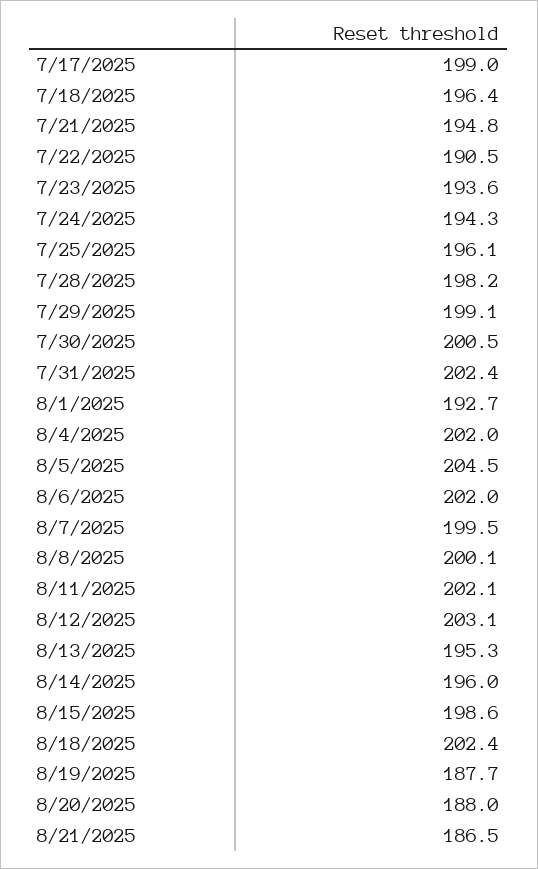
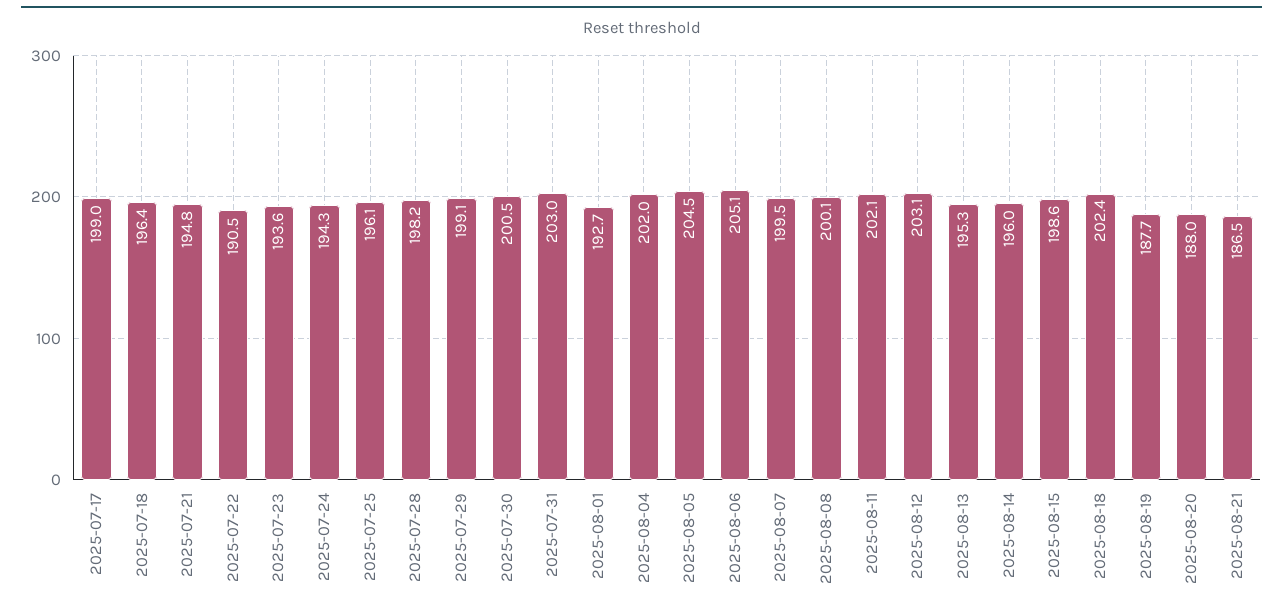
  {
    "7/17/2025": 199,
    "7/18/2025": 196.4,
    "7/21/2025": 194.8,
    "7/22/2025": 190.5,
    "7/23/2025": 193.6,
    "7/24/2025": 194.3,
    "7/25/2025": 196.1,
    "7/28/2025": 198.2,
    "7/29/2025": 199.1,
    "7/30/2025": 200.5,
-   "7/31/2025": 202.4,
+   "7/31/2025": 203,
    "8/1/2025": 192.7,
    "8/4/2025": 202,
    "8/5/2025": 204.5,
-   "8/6/2025": 202,
+   "8/6/2025": 205.1,
    "8/7/2025": 199.5,
    "8/8/2025": 200.1,
    "8/11/2025": 202.1,
    "8/12/2025": 203.1,
    "8/13/2025": 195.3,
    "8/14/2025": 196,
    "8/15/2025": 198.6,
    "8/18/2025": 202.4,
    "8/19/2025": 187.7,
    "8/20/2025": 188,
    "8/21/2025": 186.5
  }

